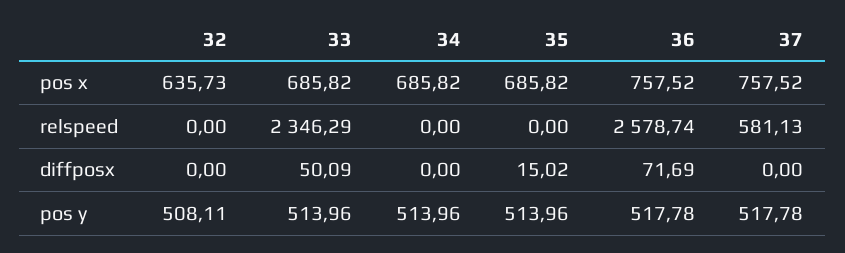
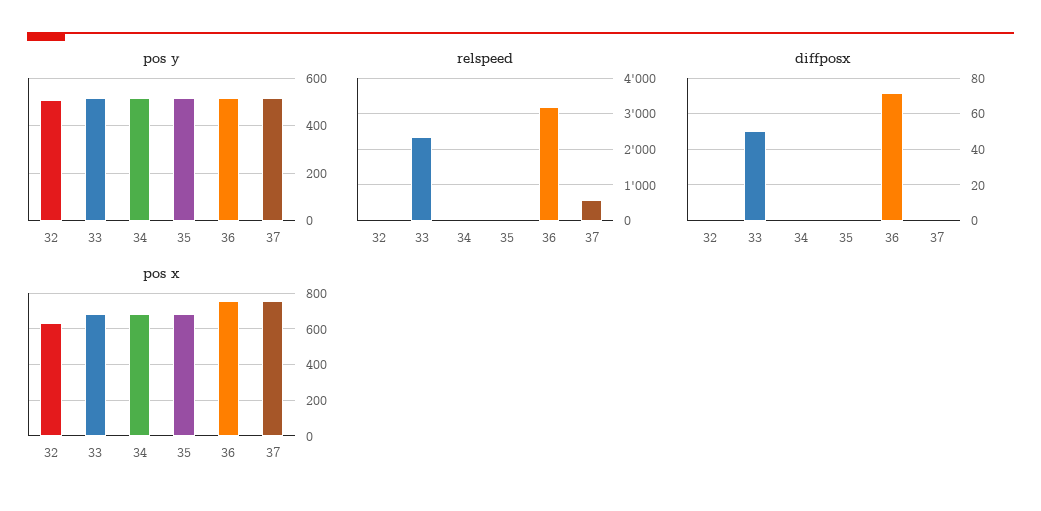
  {
    "pos x": {
      "32": 635.73,
      "33": 685.82,
      "34": 685.82,
      "35": 685.82,
      "36": 757.52,
      "37": 757.52
    },
    "relspeed": {
      "32": 0,
      "33": 2346.29,
      "34": 0,
      "35": 0,
-     "36": 2578.74,
+     "36": 3200,
      "37": 581.13
    },
    "diffposx": {
      "32": 0,
      "33": 50.09,
      "34": 0,
-     "35": 15.02,
+     "35": 0,
      "36": 71.69,
      "37": 0
    },
    "pos y": {
      "32": 508.11,
      "33": 513.96,
      "34": 513.96,
      "35": 513.96,
      "36": 517.78,
      "37": 517.78
    }
  }

